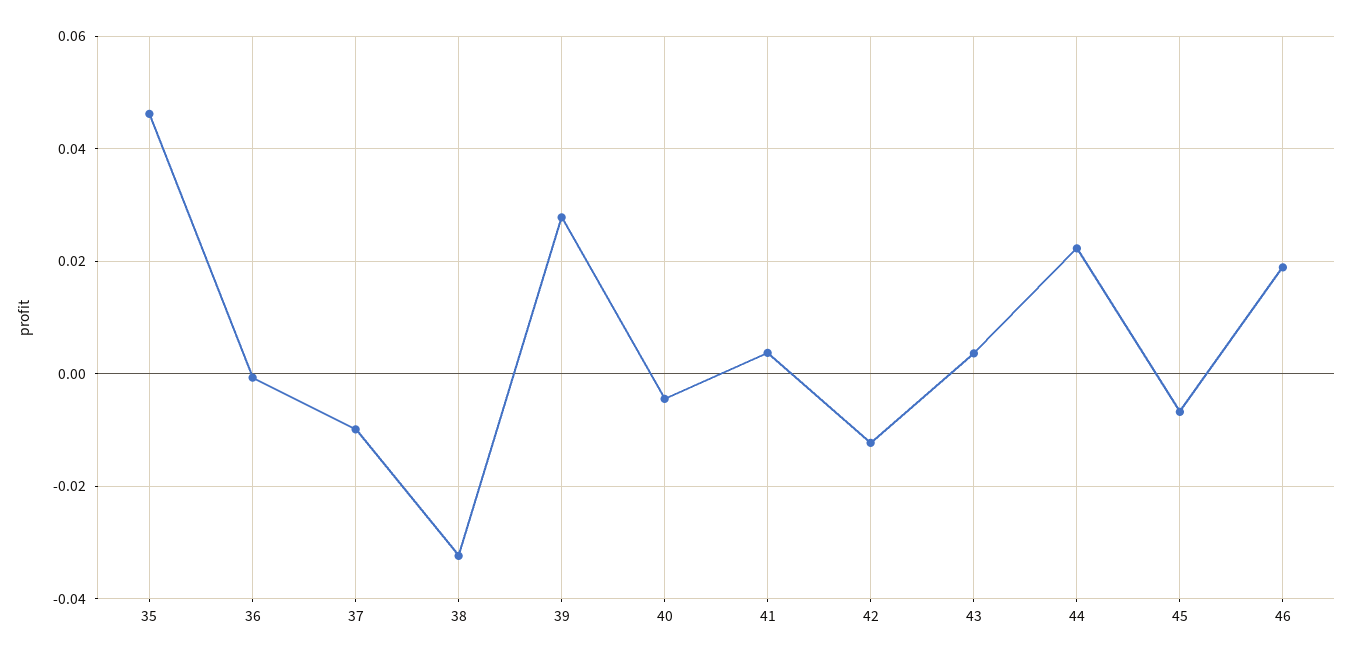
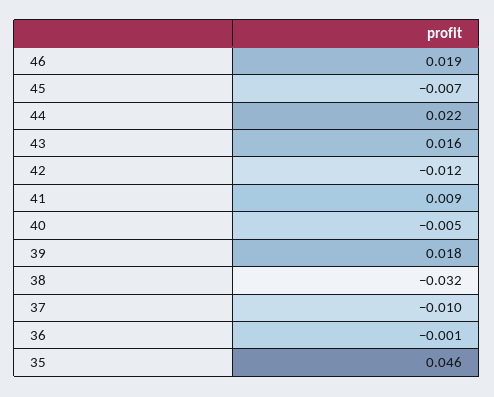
  {
    "35": 0.046,
    "36": -0.001,
    "37": -0.01,
    "38": -0.032,
-   "39": 0.028,
+   "39": 0.018,
    "40": -0.005,
-   "41": 0.004,
+   "41": 0.009,
    "42": -0.012,
-   "43": 0.004,
+   "43": 0.016,
    "44": 0.022,
    "45": -0.007,
    "46": 0.019
  }

